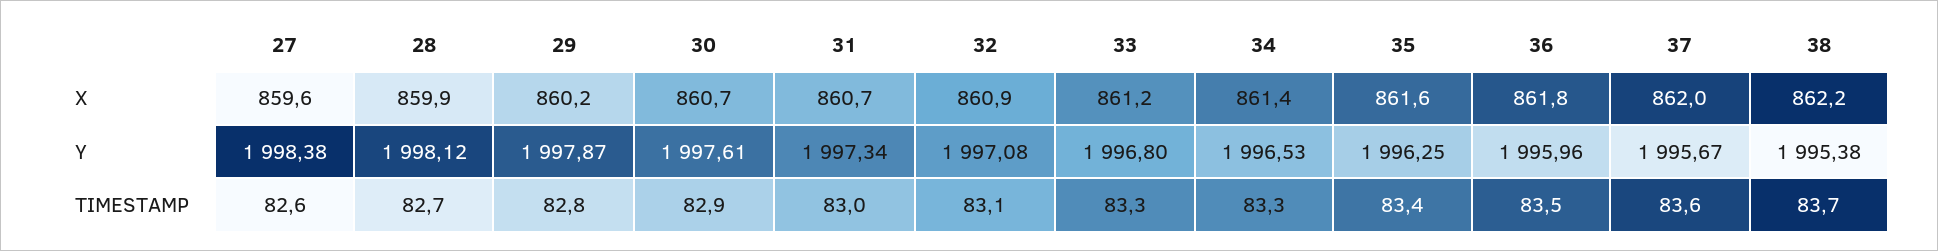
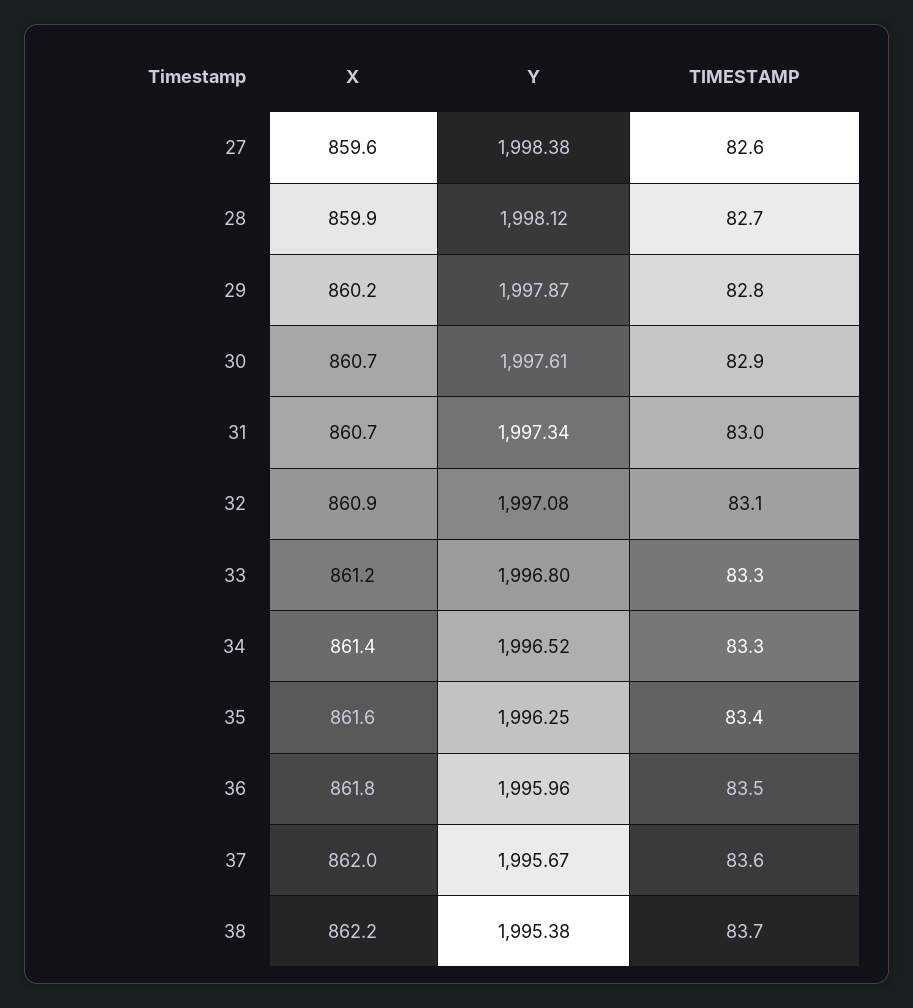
  {
    "27": {
      "X": 859.6,
      "Y": 1998.38,
      "TIMESTAMP": 82.6
    },
    "28": {
      "X": 859.9,
      "Y": 1998.12,
      "TIMESTAMP": 82.7
    },
    "29": {
      "X": 860.2,
      "Y": 1997.87,
      "TIMESTAMP": 82.8
    },
    "30": {
      "X": 860.7,
      "Y": 1997.61,
      "TIMESTAMP": 82.9
    },
    "31": {
      "X": 860.7,
      "Y": 1997.34,
      "TIMESTAMP": 83
    },
    "32": {
      "X": 860.9,
      "Y": 1997.08,
      "TIMESTAMP": 83.1
    },
    "33": {
      "X": 861.2,
      "Y": 1996.8,
      "TIMESTAMP": 83.3
    },
    "34": {
      "X": 861.4,
-     "Y": 1996.53,
+     "Y": 1996.52,
      "TIMESTAMP": 83.3
    },
    "35": {
      "X": 861.6,
      "Y": 1996.25,
      "TIMESTAMP": 83.4
    },
    "36": {
      "X": 861.8,
      "Y": 1995.96,
      "TIMESTAMP": 83.5
    },
    "37": {
      "X": 862,
      "Y": 1995.67,
      "TIMESTAMP": 83.6
    },
    "38": {
      "X": 862.2,
      "Y": 1995.38,
      "TIMESTAMP": 83.7
    }
  }

